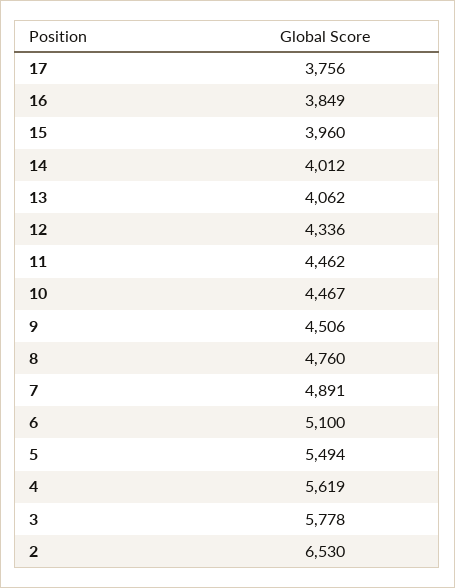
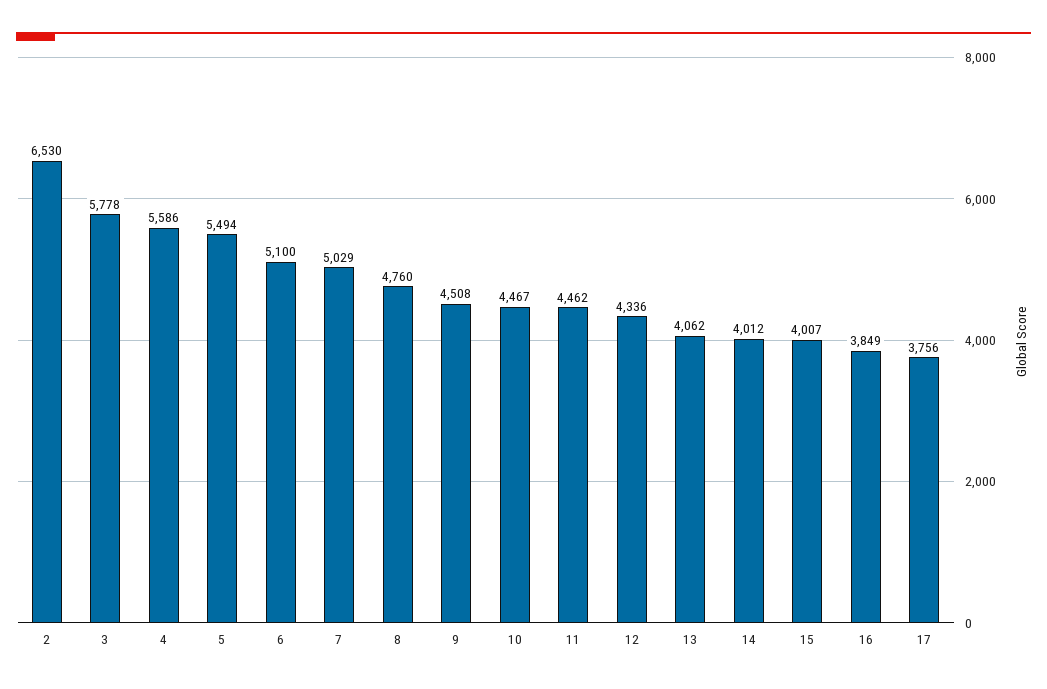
  {
    "17": 3756,
    "16": 3849,
-   "15": 3960,
+   "15": 4007,
    "14": 4012,
    "13": 4062,
    "12": 4336,
    "11": 4462,
    "10": 4467,
-   "9": 4506,
+   "9": 4508,
    "8": 4760,
-   "7": 4891,
+   "7": 5029,
    "6": 5100,
    "5": 5494,
-   "4": 5619,
+   "4": 5586,
    "3": 5778,
    "2": 6530
  }

